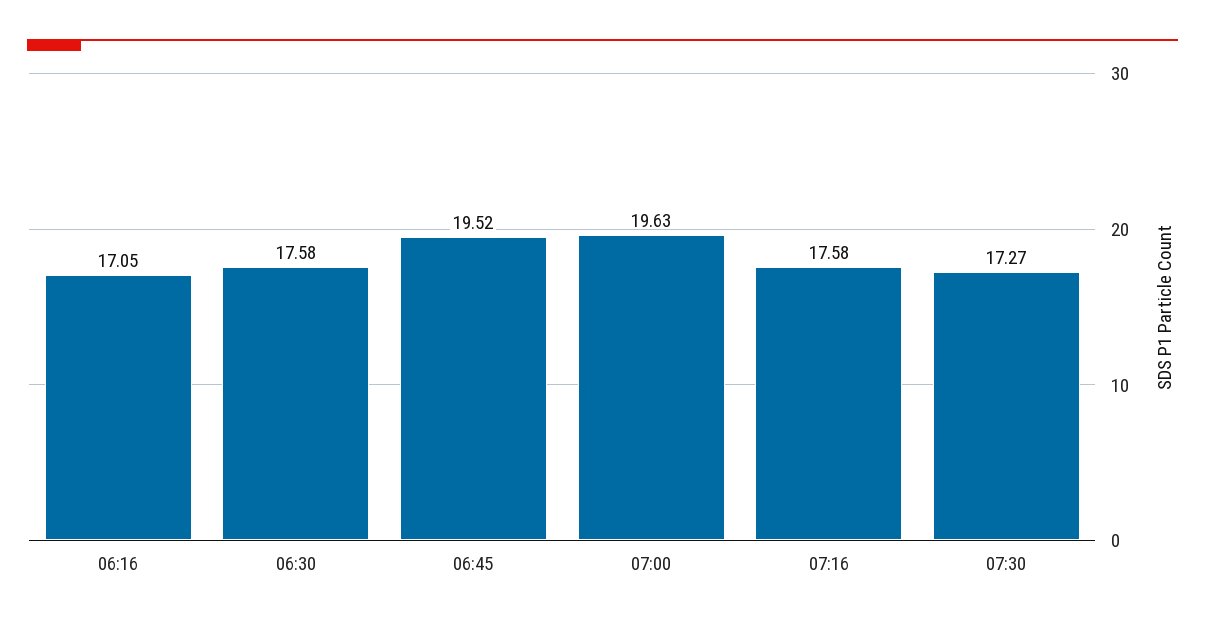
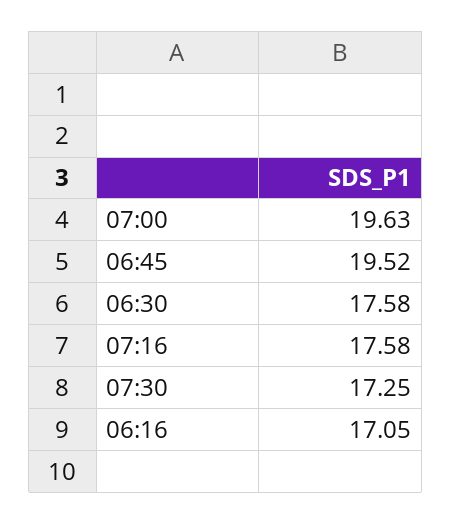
  {
    "06:16": 17.05,
    "06:30": 17.58,
    "06:45": 19.52,
    "07:00": 19.63,
    "07:16": 17.58,
-   "07:30": 17.27
+   "07:30": 17.25
  }

